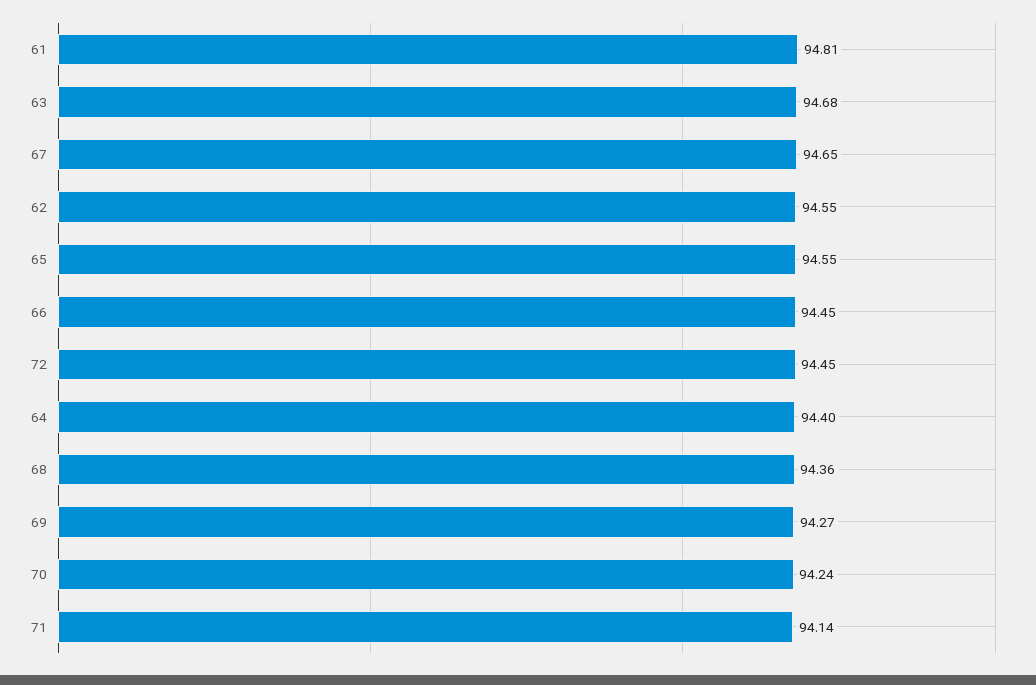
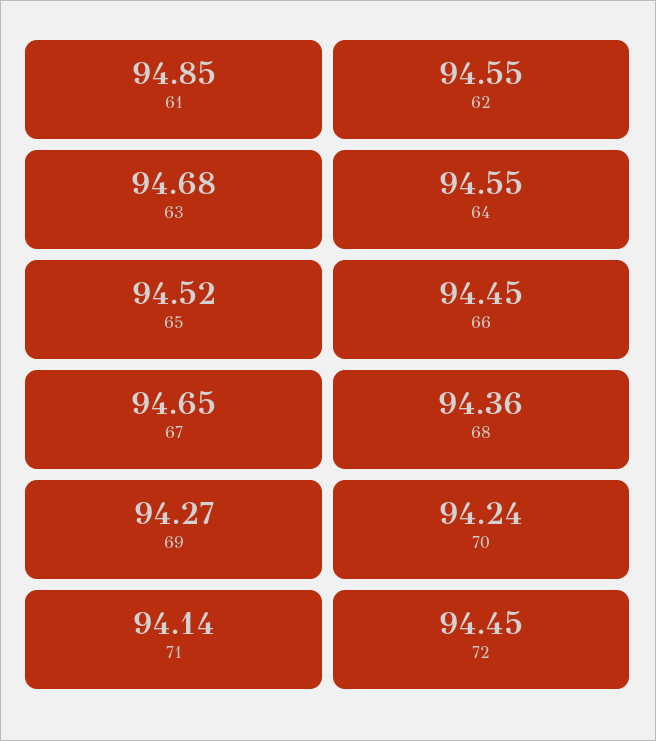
  {
-   "61": 94.81,
+   "61": 94.85,
    "63": 94.68,
    "67": 94.65,
    "62": 94.55,
-   "65": 94.55,
+   "65": 94.52,
    "66": 94.45,
    "72": 94.45,
-   "64": 94.4,
+   "64": 94.55,
    "68": 94.36,
    "69": 94.27,
    "70": 94.24,
    "71": 94.14
  }

